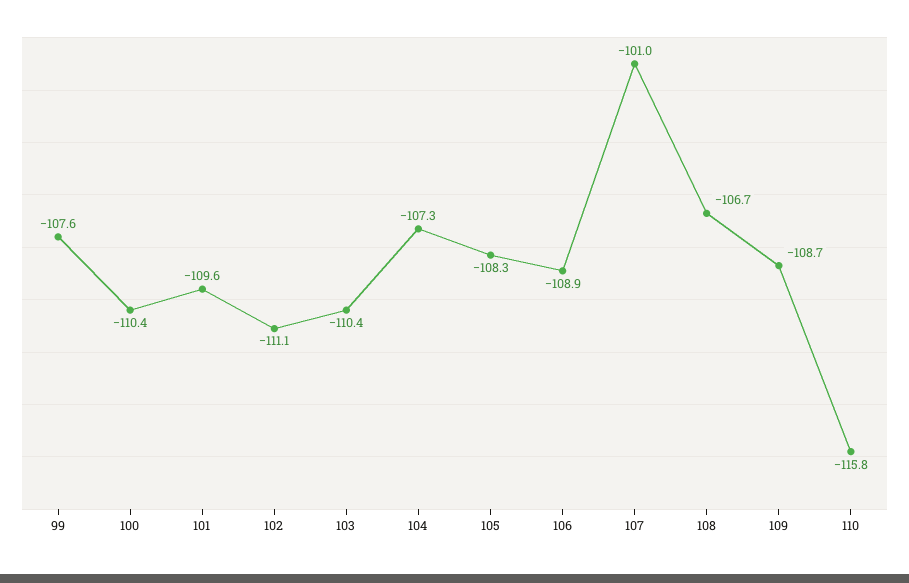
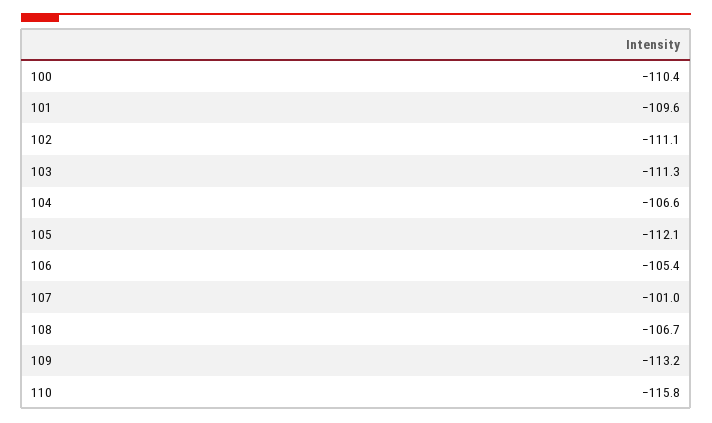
  {
-   "99": -107.6,
    "100": -110.4,
    "101": -109.6,
    "102": -111.1,
-   "103": -110.4,
+   "103": -111.3,
-   "104": -107.3,
+   "104": -106.6,
-   "105": -108.3,
+   "105": -112.1,
-   "106": -108.9,
+   "106": -105.4,
    "107": -101,
    "108": -106.7,
-   "109": -108.7,
+   "109": -113.2,
    "110": -115.8
  }

